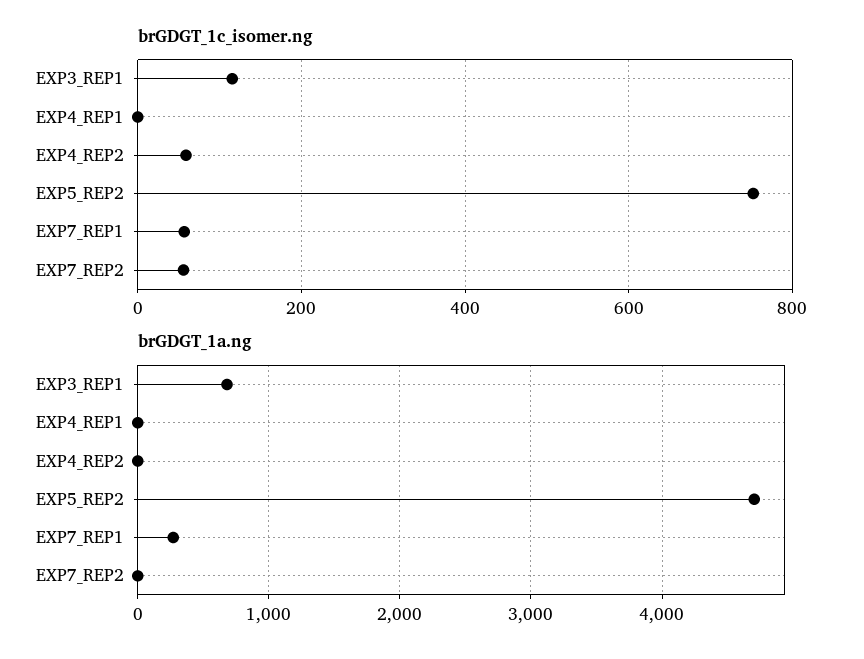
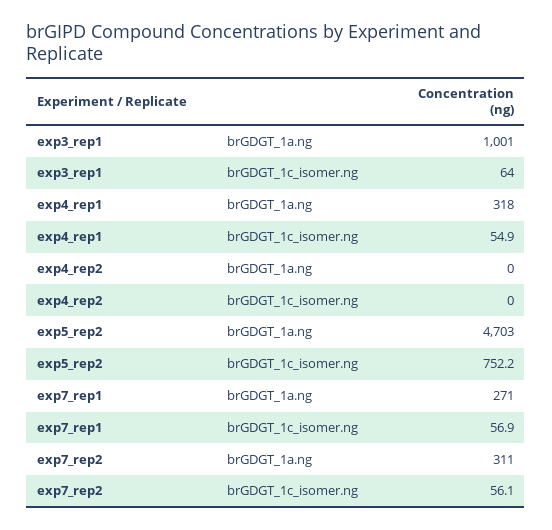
  {
    "brGDGT_1c_isomer.ng": {
-     "EXP3_REP1": 120,
+     "EXP3_REP1": 64,
-     "EXP4_REP1": 0,
+     "EXP4_REP1": 54.9,
-     "EXP4_REP2": 60,
+     "EXP4_REP2": 0,
      "EXP5_REP2": 752.2,
      "EXP7_REP1": 56.9,
      "EXP7_REP2": 56.1
    },
    "brGDGT_1a.ng": {
-     "EXP3_REP1": 700,
+     "EXP3_REP1": 1001,
-     "EXP4_REP1": 0,
+     "EXP4_REP1": 318,
      "EXP4_REP2": 0,
      "EXP5_REP2": 4703,
      "EXP7_REP1": 271,
-     "EXP7_REP2": 0
+     "EXP7_REP2": 311
    }
  }

